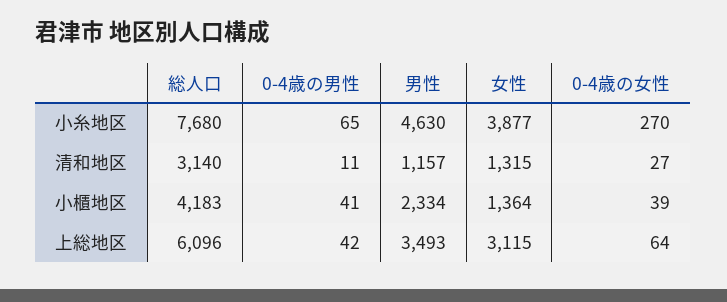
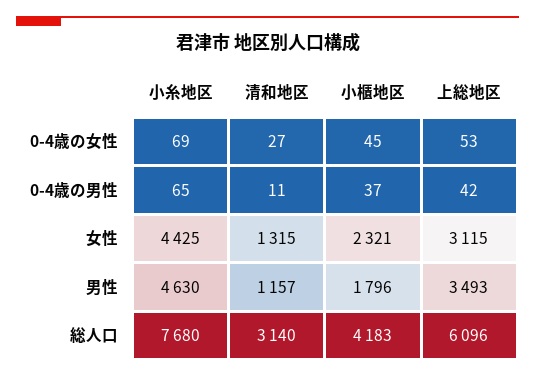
  {
    "総人口": {
      "小糸地区": 7680,
      "清和地区": 3140,
      "小櫃地区": 4183,
      "上総地区": 6096
    },
    "0-4歳の男性": {
      "小糸地区": 65,
      "清和地区": 11,
-     "小櫃地区": 41,
+     "小櫃地区": 37,
      "上総地区": 42
    },
    "男性": {
      "小糸地区": 4630,
      "清和地区": 1157,
-     "小櫃地区": 2334,
+     "小櫃地区": 1796,
      "上総地区": 3493
    },
    "女性": {
-     "小糸地区": 3877,
+     "小糸地区": 4425,
      "清和地区": 1315,
-     "小櫃地区": 1364,
+     "小櫃地区": 2321,
      "上総地区": 3115
    },
    "0-4歳の女性": {
-     "小糸地区": 270,
+     "小糸地区": 69,
      "清和地区": 27,
-     "小櫃地区": 39,
+     "小櫃地区": 45,
-     "上総地区": 64
+     "上総地区": 53
    }
  }

